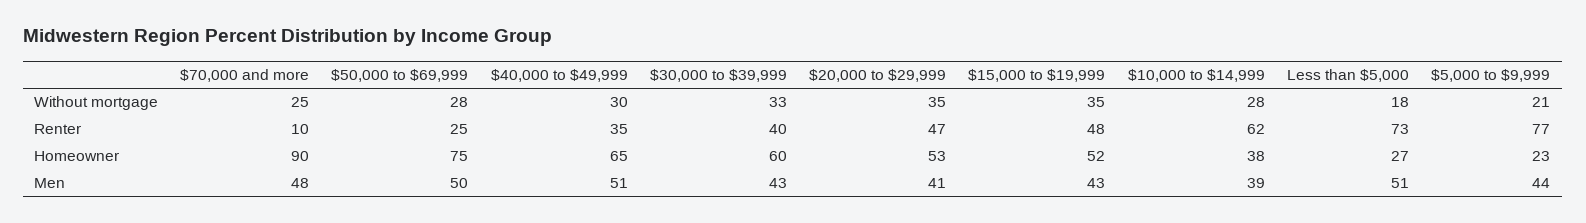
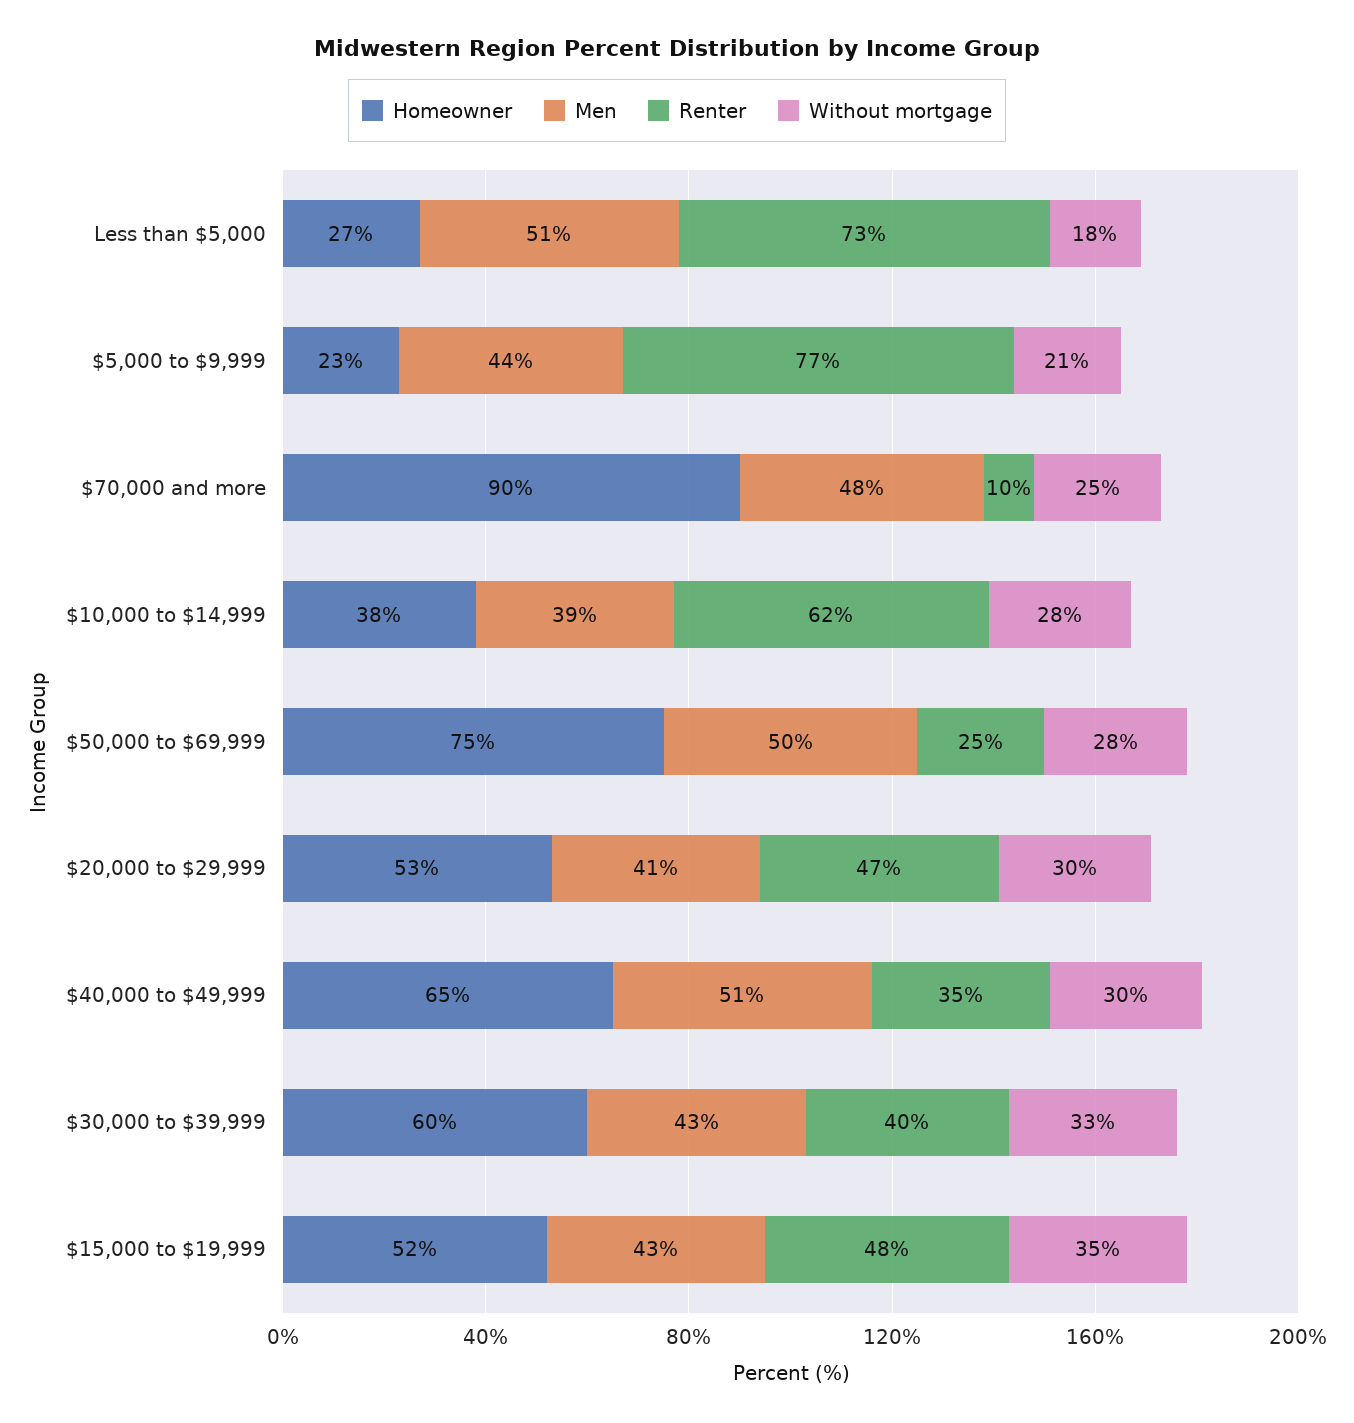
  {
    "Without mortgage": {
      "$70,000 and more": 25,
      "$50,000 to $69,999": 28,
      "$40,000 to $49,999": 30,
      "$30,000 to $39,999": 33,
-     "$20,000 to $29,999": 35,
+     "$20,000 to $29,999": 30,
      "$15,000 to $19,999": 35,
      "$10,000 to $14,999": 28,
      "Less than $5,000": 18,
      "$5,000 to $9,999": 21
    },
    "Renter": {
      "$70,000 and more": 10,
      "$50,000 to $69,999": 25,
      "$40,000 to $49,999": 35,
      "$30,000 to $39,999": 40,
      "$20,000 to $29,999": 47,
      "$15,000 to $19,999": 48,
      "$10,000 to $14,999": 62,
      "Less than $5,000": 73,
      "$5,000 to $9,999": 77
    },
    "Homeowner": {
      "$70,000 and more": 90,
      "$50,000 to $69,999": 75,
      "$40,000 to $49,999": 65,
      "$30,000 to $39,999": 60,
      "$20,000 to $29,999": 53,
      "$15,000 to $19,999": 52,
      "$10,000 to $14,999": 38,
      "Less than $5,000": 27,
      "$5,000 to $9,999": 23
    },
    "Men": {
      "$70,000 and more": 48,
      "$50,000 to $69,999": 50,
      "$40,000 to $49,999": 51,
      "$30,000 to $39,999": 43,
      "$20,000 to $29,999": 41,
      "$15,000 to $19,999": 43,
      "$10,000 to $14,999": 39,
      "Less than $5,000": 51,
      "$5,000 to $9,999": 44
    }
  }

